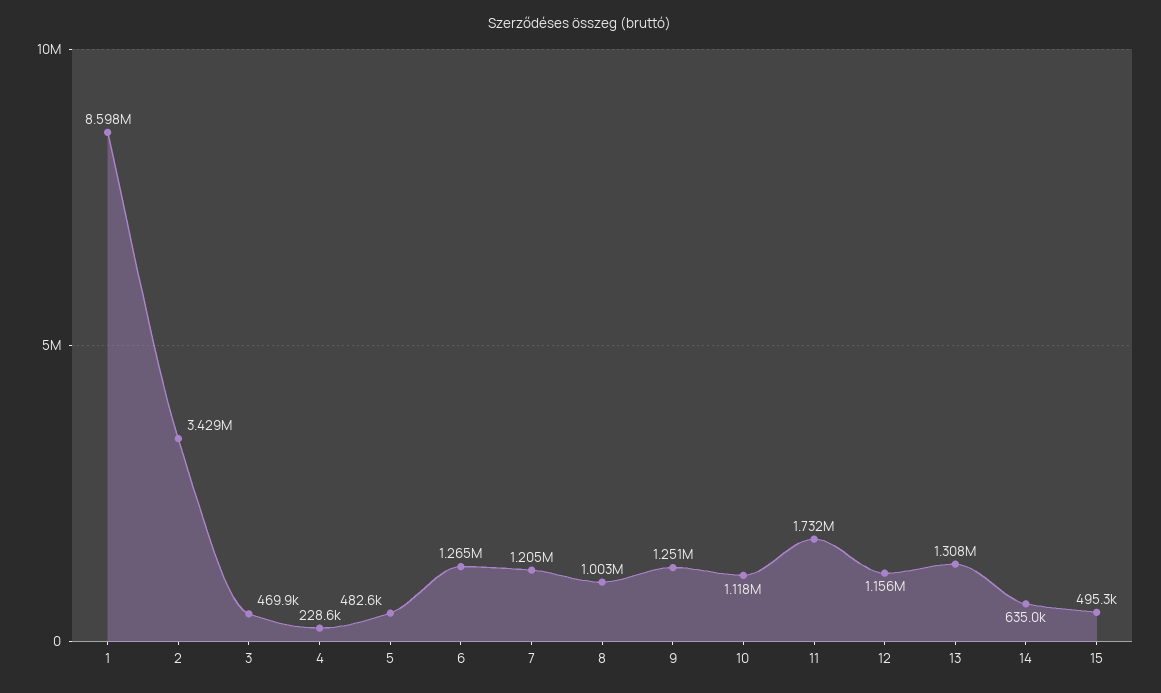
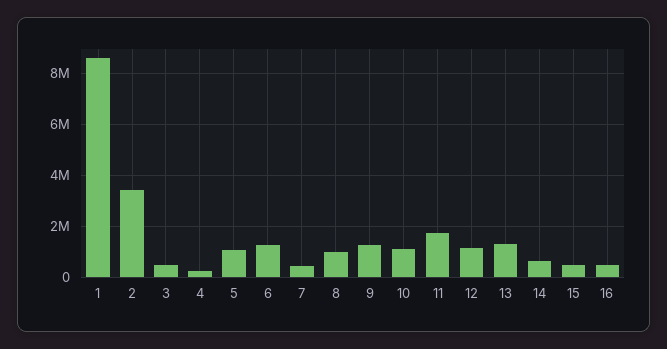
  {
    "1": 8598000,
    "2": 3429000,
    "3": 469900,
    "4": 228600,
-   "5": 482600,
+   "5": 1000000,
    "6": 1265000,
-   "7": 1205000,
+   "7": 500000,
    "8": 1003000,
    "9": 1251000,
    "10": 1118000,
    "11": 1732000,
    "12": 1156000,
    "13": 1308000,
    "14": 635000,
-   "15": 495300
+   "15": 495300,
+   "16": 500000
  }

